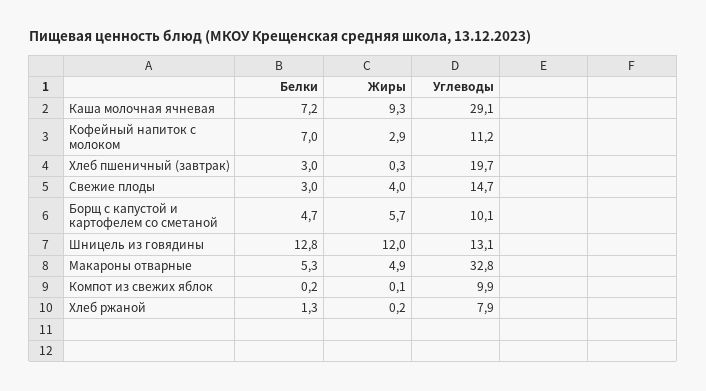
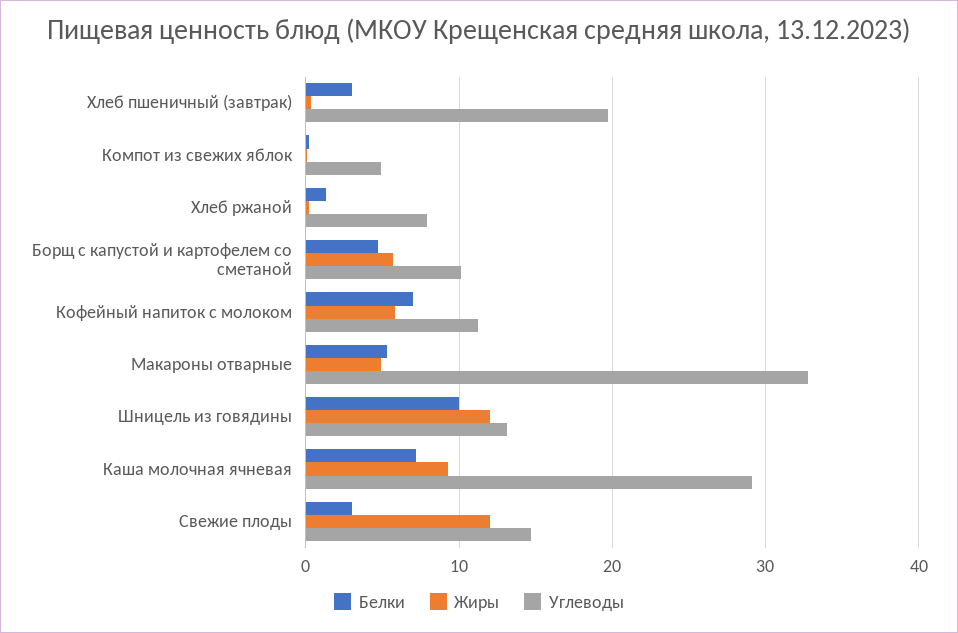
  {
    "Белки": {
      "Каша молочная ячневая": 7.2,
      "Кофейный напиток с молоком": 7,
      "Хлеб пшеничный (завтрак)": 3,
      "Свежие плоды": 3,
      "Борщ с капустой и картофелем со сметаной": 4.7,
-     "Шницель из говядины": 12.8,
+     "Шницель из говядины": 10,
      "Макароны отварные": 5.3,
      "Компот из свежих яблок": 0.2,
      "Хлеб ржаной": 1.3
    },
    "Жиры": {
      "Каша молочная ячневая": 9.3,
-     "Кофейный напиток с молоком": 2.9,
+     "Кофейный напиток с молоком": 6,
      "Хлеб пшеничный (завтрак)": 0.3,
-     "Свежие плоды": 4,
+     "Свежие плоды": 12,
      "Борщ с капустой и картофелем со сметаной": 5.7,
      "Шницель из говядины": 12,
      "Макароны отварные": 4.9,
      "Компот из свежих яблок": 0.1,
      "Хлеб ржаной": 0.2
    },
    "Углеводы": {
      "Каша молочная ячневая": 29.1,
      "Кофейный напиток с молоком": 11.2,
      "Хлеб пшеничный (завтрак)": 19.7,
      "Свежие плоды": 14.7,
      "Борщ с капустой и картофелем со сметаной": 10.1,
      "Шницель из говядины": 13.1,
      "Макароны отварные": 32.8,
-     "Компот из свежих яблок": 9.9,
+     "Компот из свежих яблок": 5,
      "Хлеб ржаной": 7.9
    }
  }

